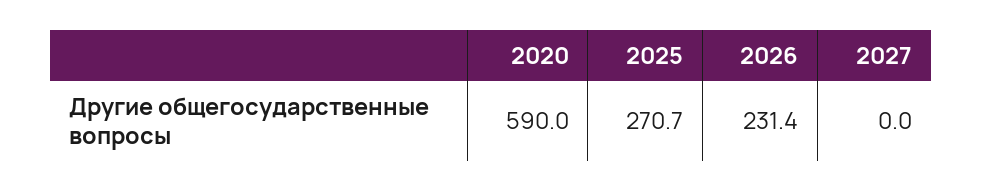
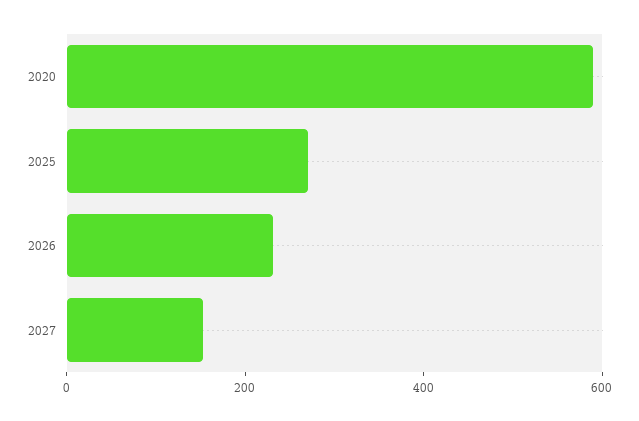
  {
    "2020": 590,
    "2025": 270.7,
    "2026": 231.4,
-   "2027": 0
+   "2027": 150
  }

